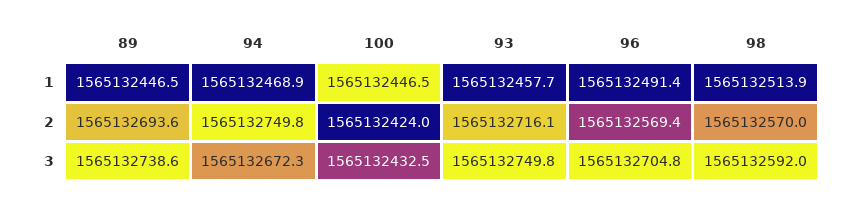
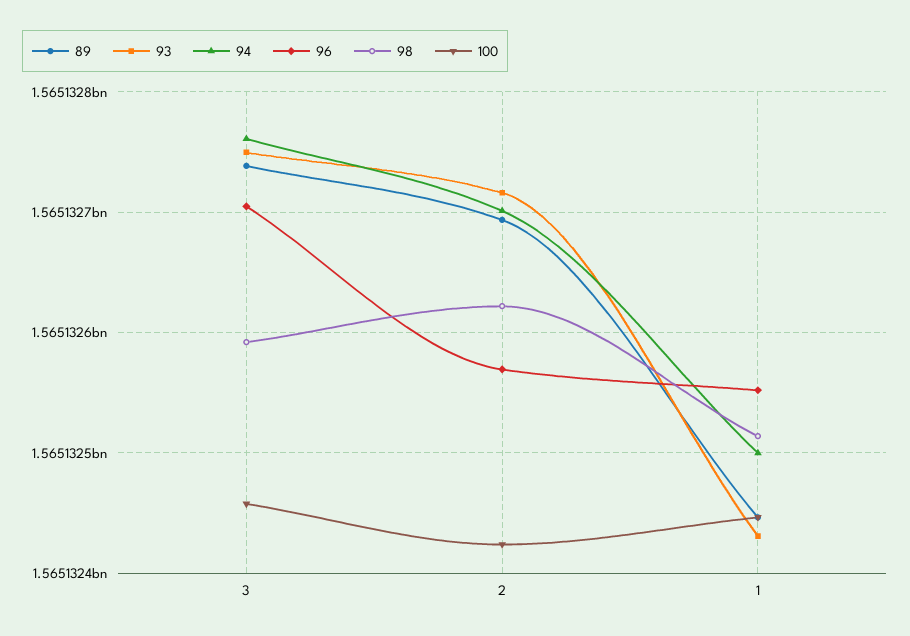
  {
    "89": {
      "1": 1565132446.5,
      "2": 1565132693.6,
      "3": 1565132738.6
    },
    "94": {
-     "1": 1565132468.9,
+     "1": 1565132500,
-     "2": 1565132749.8,
+     "2": 1565132700,
-     "3": 1565132672.3
+     "3": 1565132760
    },
    "100": {
      "1": 1565132446.5,
      "2": 1565132424,
-     "3": 1565132432.5
+     "3": 1565132460
    },
    "93": {
-     "1": 1565132457.7,
+     "1": 1565132430,
      "2": 1565132716.1,
      "3": 1565132749.8
    },
    "96": {
-     "1": 1565132491.4,
+     "1": 1565132550,
      "2": 1565132569.4,
      "3": 1565132704.8
    },
    "98": {
      "1": 1565132513.9,
-     "2": 1565132570,
+     "2": 1565132620,
      "3": 1565132592
    }
  }

